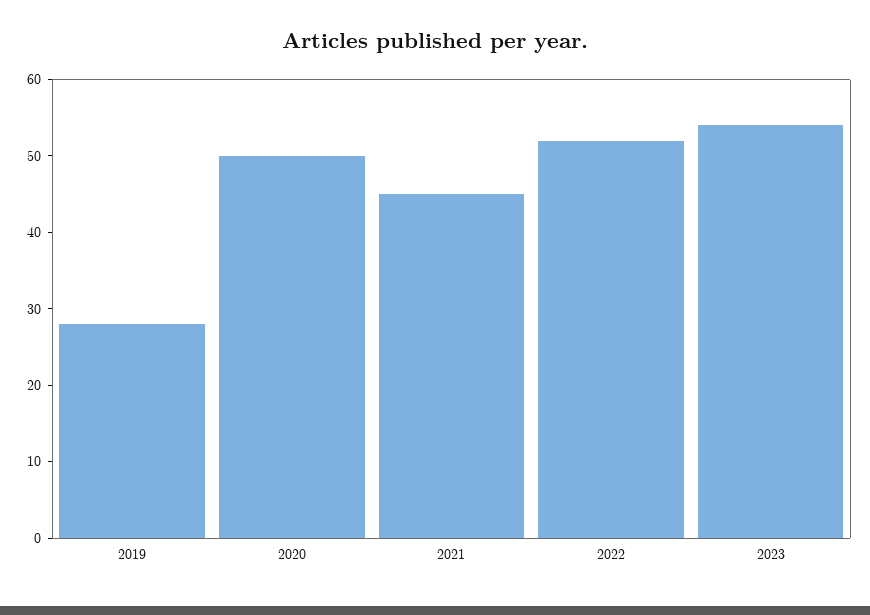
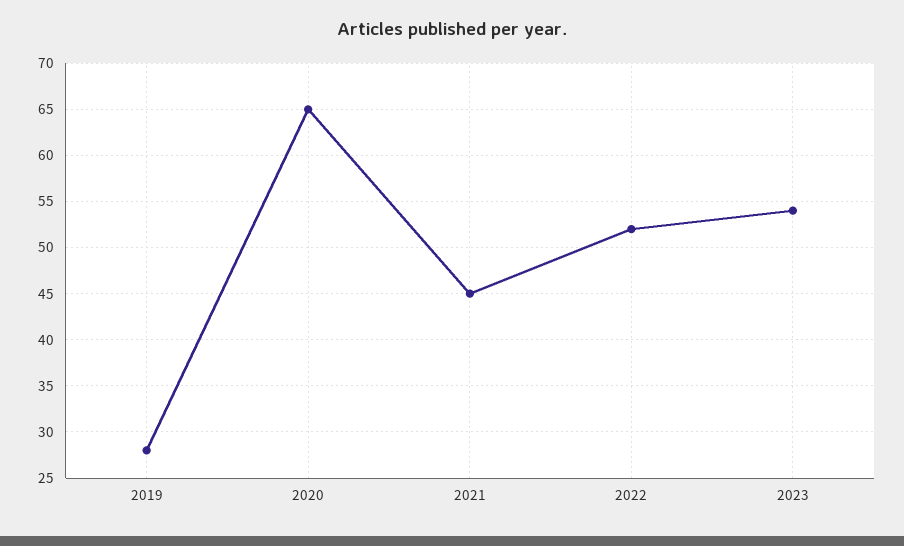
  {
    "2019": 28,
-   "2020": 50,
+   "2020": 65,
    "2021": 45,
    "2022": 52,
    "2023": 54
  }

